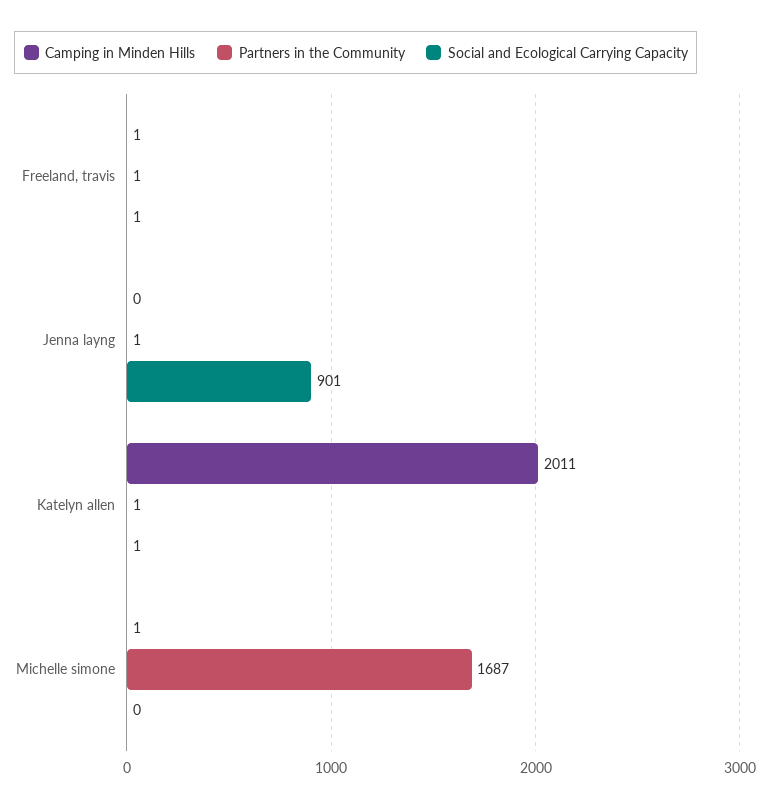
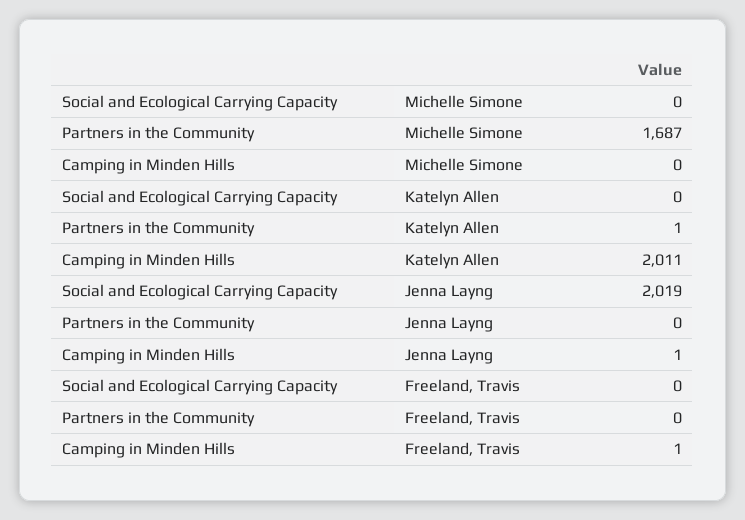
  {
    "Camping in Minden Hills": {
      "Freeland, travis": 1,
-     "Jenna layng": 0,
+     "Jenna layng": 1,
      "Katelyn allen": 2011,
-     "Michelle simone": 1
+     "Michelle simone": 0
    },
    "Partners in the Community": {
-     "Freeland, travis": 1,
+     "Freeland, travis": 0,
-     "Jenna layng": 1,
+     "Jenna layng": 0,
      "Katelyn allen": 1,
      "Michelle simone": 1687
    },
    "Social and Ecological Carrying Capacity": {
-     "Freeland, travis": 1,
+     "Freeland, travis": 0,
-     "Jenna layng": 901,
+     "Jenna layng": 2019,
-     "Katelyn allen": 1,
+     "Katelyn allen": 0,
      "Michelle simone": 0
    }
  }

